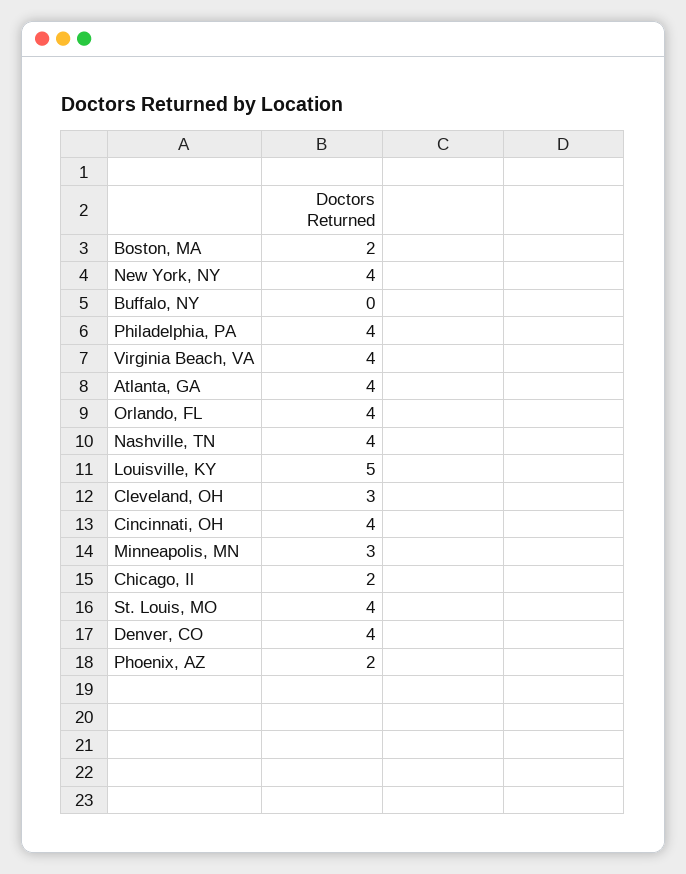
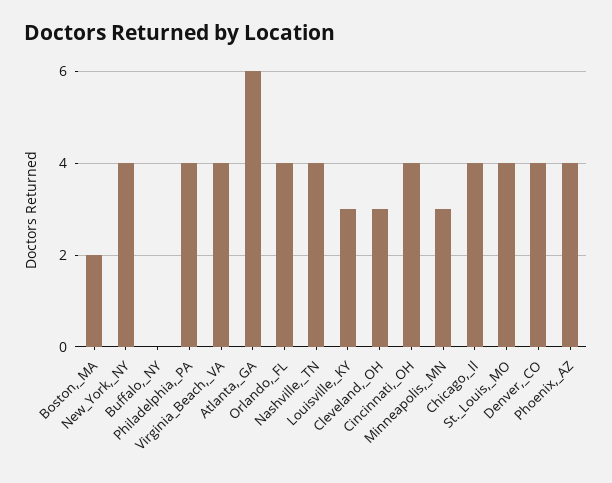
  {
    "Boston, MA": 2,
    "New York, NY": 4,
    "Buffalo, NY": 0,
    "Philadelphia, PA": 4,
    "Virginia Beach, VA": 4,
-   "Atlanta, GA": 4,
+   "Atlanta, GA": 6,
    "Orlando, FL": 4,
    "Nashville, TN": 4,
-   "Louisville, KY": 5,
+   "Louisville, KY": 3,
    "Cleveland, OH": 3,
    "Cincinnati, OH": 4,
    "Minneapolis, MN": 3,
-   "Chicago, Il": 2,
+   "Chicago, Il": 4,
    "St. Louis, MO": 4,
    "Denver, CO": 4,
-   "Phoenix, AZ": 2
+   "Phoenix, AZ": 4
  }

